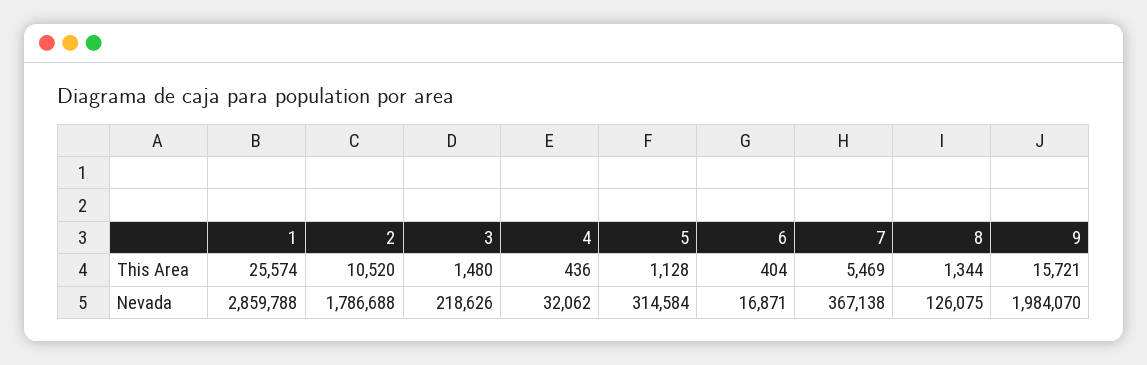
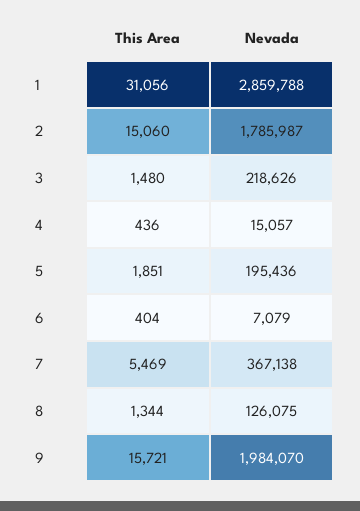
  {
    "1": {
-     "This Area": 25574,
+     "This Area": 31056,
      "Nevada": 2859788
    },
    "2": {
-     "This Area": 10520,
+     "This Area": 15060,
-     "Nevada": 1786688
+     "Nevada": 1785987
    },
    "3": {
      "This Area": 1480,
      "Nevada": 218626
    },
    "4": {
      "This Area": 436,
-     "Nevada": 32062
+     "Nevada": 15057
    },
    "5": {
-     "This Area": 1128,
+     "This Area": 1851,
-     "Nevada": 314584
+     "Nevada": 195436
    },
    "6": {
      "This Area": 404,
-     "Nevada": 16871
+     "Nevada": 7079
    },
    "7": {
      "This Area": 5469,
      "Nevada": 367138
    },
    "8": {
      "This Area": 1344,
      "Nevada": 126075
    },
    "9": {
      "This Area": 15721,
      "Nevada": 1984070
    }
  }

